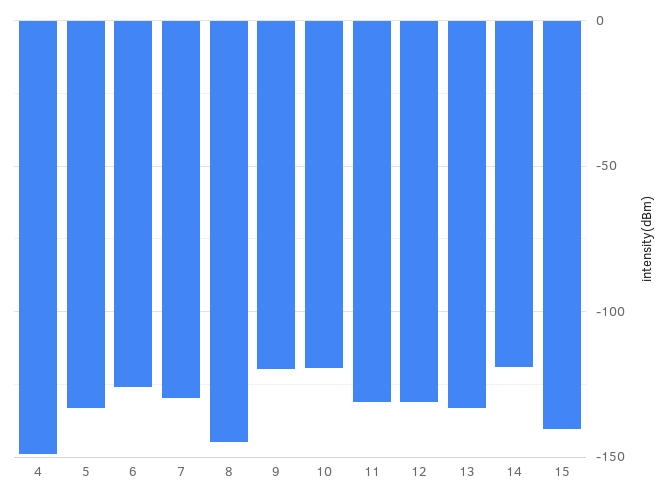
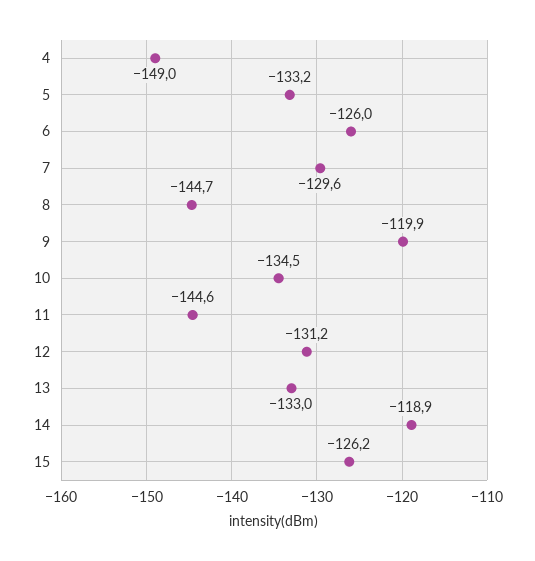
  {
    "4": -149,
    "5": -133.2,
    "6": -126,
    "7": -129.6,
    "8": -144.7,
    "9": -119.9,
-   "10": -120,
+   "10": -134.5,
-   "11": -130,
+   "11": -144.6,
    "12": -131.2,
    "13": -133,
    "14": -118.9,
-   "15": -140
+   "15": -126.2
  }

